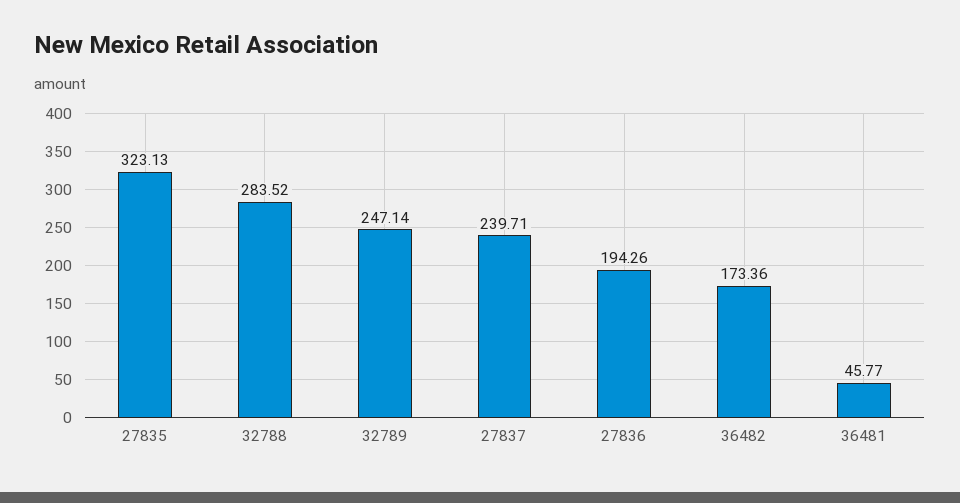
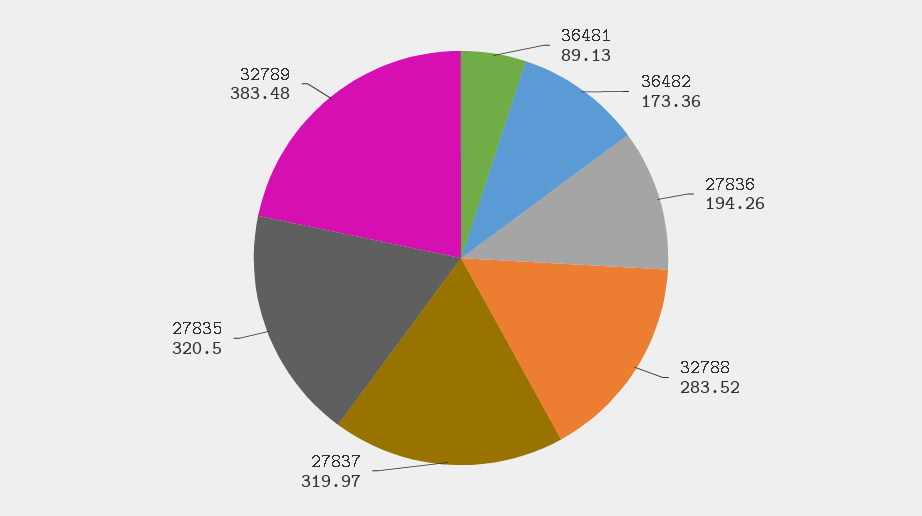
  {
-   "27835": 323.13,
+   "27835": 320.5,
    "32788": 283.52,
-   "32789": 247.14,
+   "32789": 383.48,
-   "27837": 239.71,
+   "27837": 319.97,
    "27836": 194.26,
    "36482": 173.36,
-   "36481": 45.77
+   "36481": 89.13
  }

